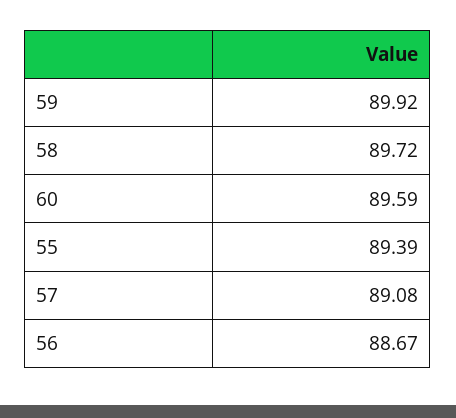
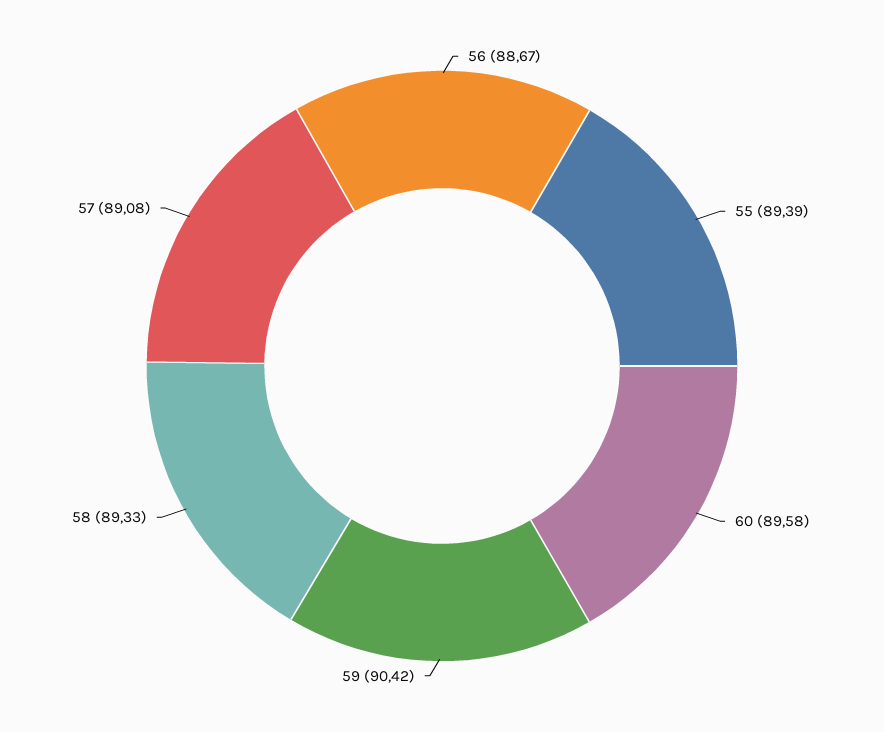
  {
-   "59": 89.92,
+   "59": 90.42,
-   "58": 89.72,
+   "58": 89.33,
-   "60": 89.59,
+   "60": 89.58,
    "55": 89.39,
    "57": 89.08,
    "56": 88.67
  }

